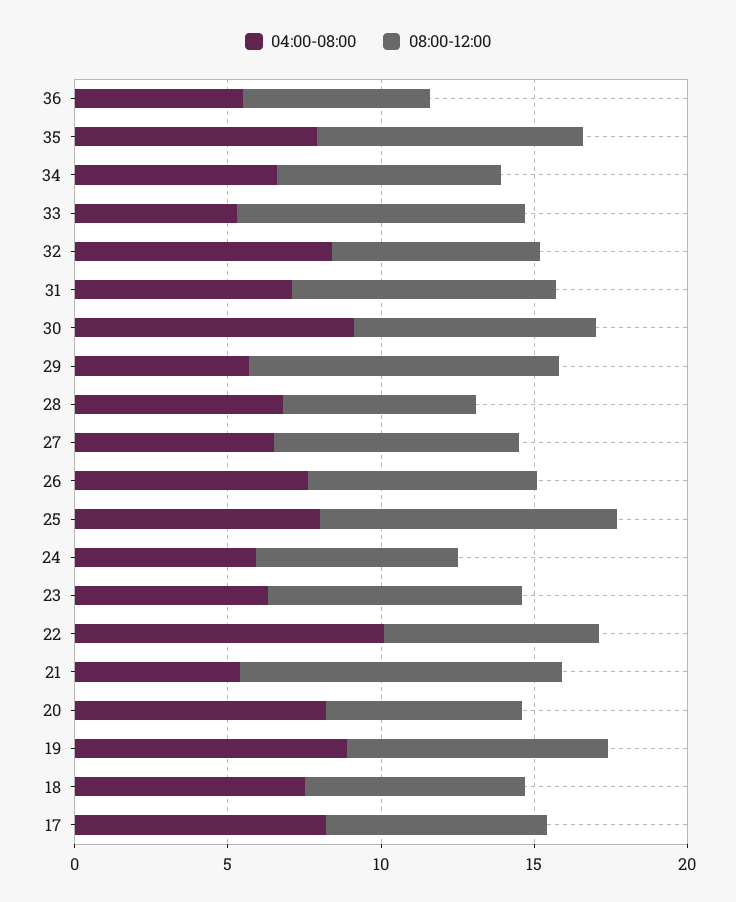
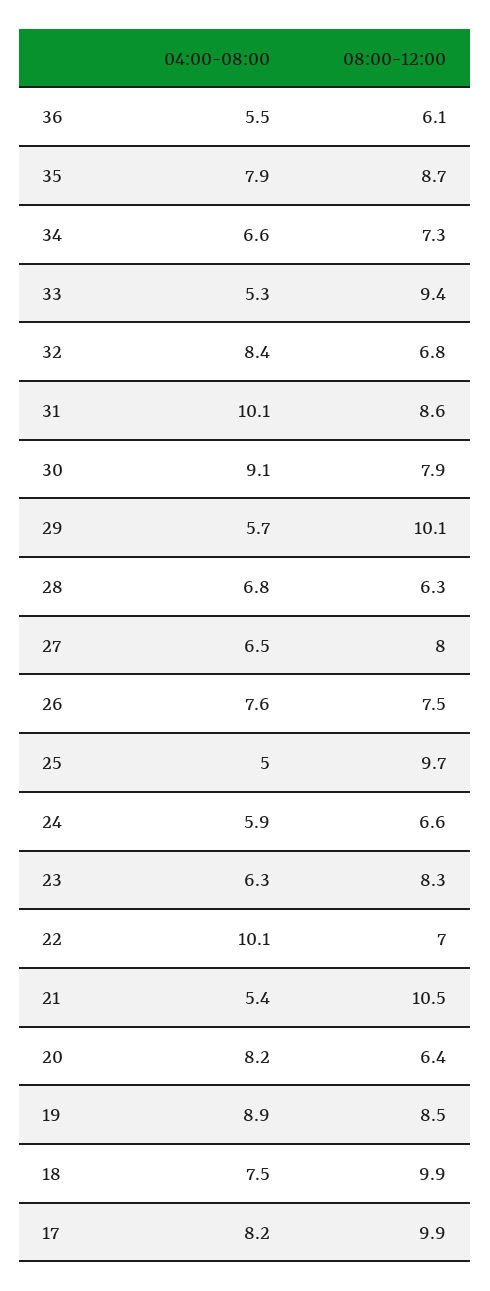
  {
    "04:00-08:00": {
      "36": 5.5,
      "35": 7.9,
      "34": 6.6,
      "33": 5.3,
      "32": 8.4,
-     "31": 7,
+     "31": 10.1,
      "30": 9.1,
      "29": 5.7,
      "28": 6.8,
      "27": 6.5,
      "26": 7.6,
-     "25": 8,
+     "25": 5,
      "24": 5.9,
      "23": 6.3,
      "22": 10.1,
      "21": 5.4,
      "20": 8.2,
      "19": 8.9,
      "18": 7.5,
      "17": 8.2
    },
    "08:00-12:00": {
      "36": 6.1,
      "35": 8.7,
      "34": 7.3,
      "33": 9.4,
      "32": 6.8,
      "31": 8.6,
      "30": 7.9,
      "29": 10.1,
      "28": 6.3,
      "27": 8,
      "26": 7.5,
      "25": 9.7,
      "24": 6.6,
      "23": 8.3,
      "22": 7,
      "21": 10.5,
      "20": 6.4,
      "19": 8.5,
-     "18": 7,
+     "18": 9.9,
-     "17": 7
+     "17": 9.9
    }
  }

